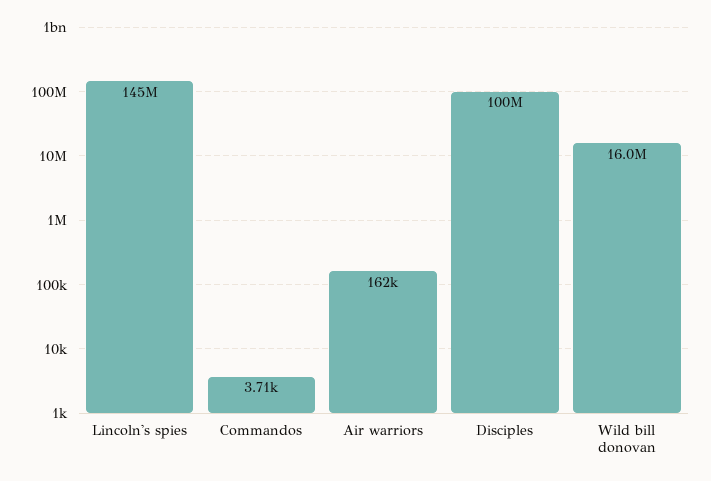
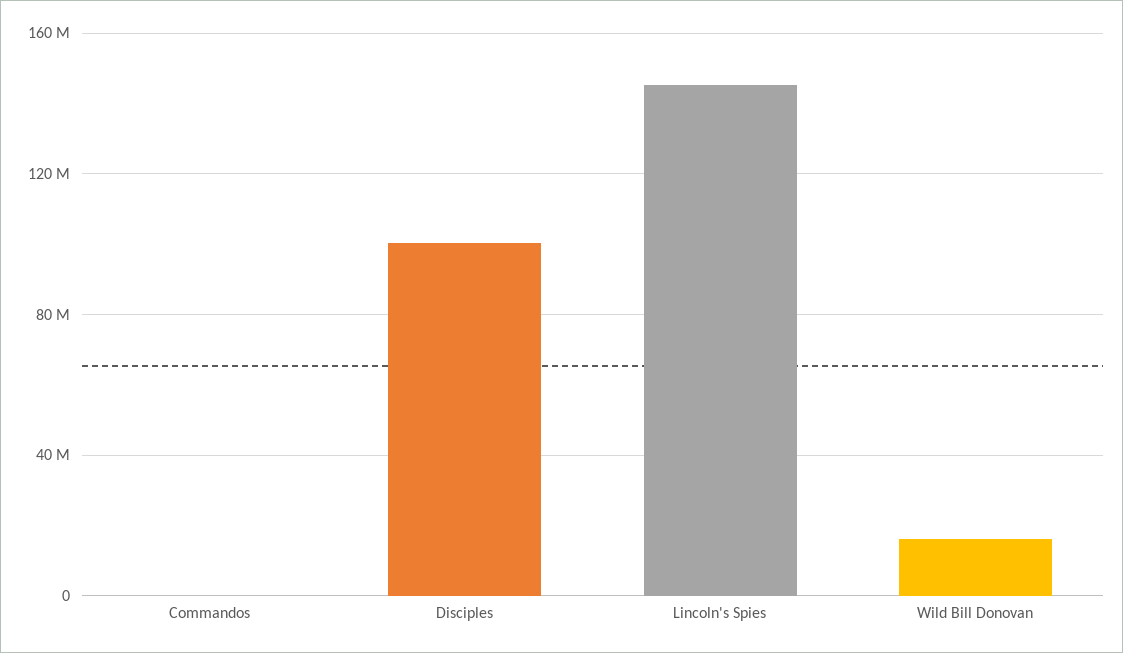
  {
    "Lincoln's spies": 145000000,
    "Commandos": 3710,
-   "Air warriors": 162000,
    "Disciples": 100000000,
    "Wild bill donovan": 16000000
  }

